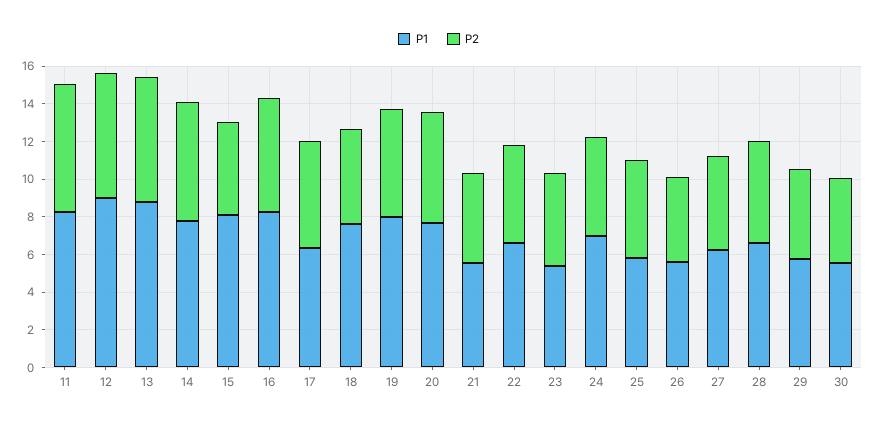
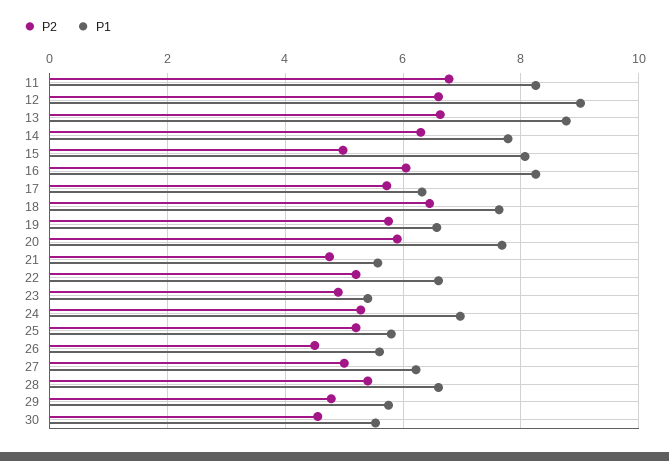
  {
    "P1": {
      "11": 8.2,
      "12": 9,
      "13": 8.8,
      "14": 7.8,
      "15": 8,
      "16": 8.2,
      "17": 6.4,
      "18": 7.6,
-     "19": 8,
+     "19": 6.6,
      "20": 7.6,
      "21": 5.6,
      "22": 6.6,
      "23": 5.4,
      "24": 7,
      "25": 5.8,
      "26": 5.6,
      "27": 6.2,
      "28": 6.6,
      "29": 5.8,
      "30": 5.6
    },
    "P2": {
      "11": 6.8,
      "12": 6.6,
      "13": 6.6,
      "14": 6.4,
      "15": 5,
      "16": 6,
      "17": 5.8,
-     "18": 5,
+     "18": 6.4,
      "19": 5.8,
      "20": 6,
      "21": 4.8,
      "22": 5.2,
      "23": 5,
      "24": 5.2,
      "25": 5.2,
      "26": 4.6,
      "27": 5,
      "28": 5.4,
      "29": 4.8,
      "30": 4.6
    }
  }

